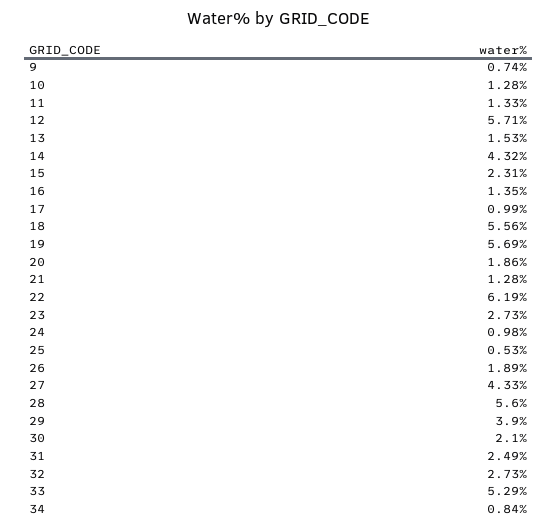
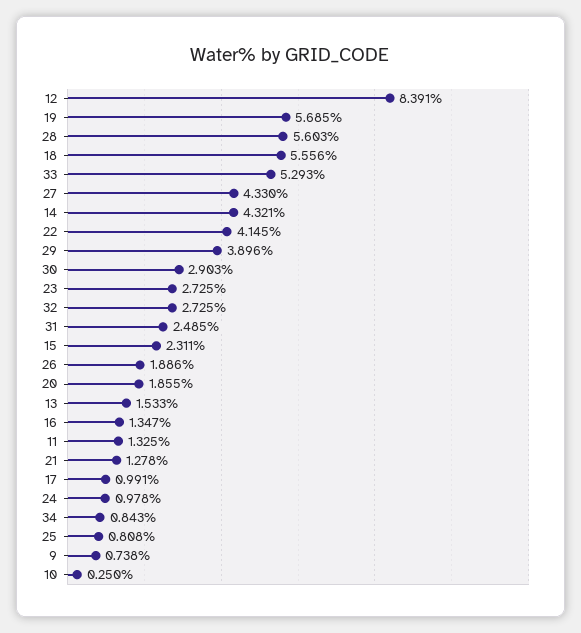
  {
    "9": 0.738,
-   "10": 1.28,
+   "10": 0.25,
    "11": 1.325,
-   "12": 5.71,
+   "12": 8.391,
    "13": 1.533,
    "14": 4.321,
    "15": 2.311,
    "16": 1.347,
    "17": 0.991,
    "18": 5.556,
    "19": 5.685,
    "20": 1.855,
    "21": 1.278,
-   "22": 6.19,
+   "22": 4.145,
    "23": 2.725,
    "24": 0.978,
-   "25": 0.53,
+   "25": 0.808,
    "26": 1.886,
    "27": 4.33,
    "28": 5.603,
    "29": 3.896,
-   "30": 2.1,
+   "30": 2.903,
    "31": 2.485,
    "32": 2.725,
    "33": 5.293,
    "34": 0.843
  }

